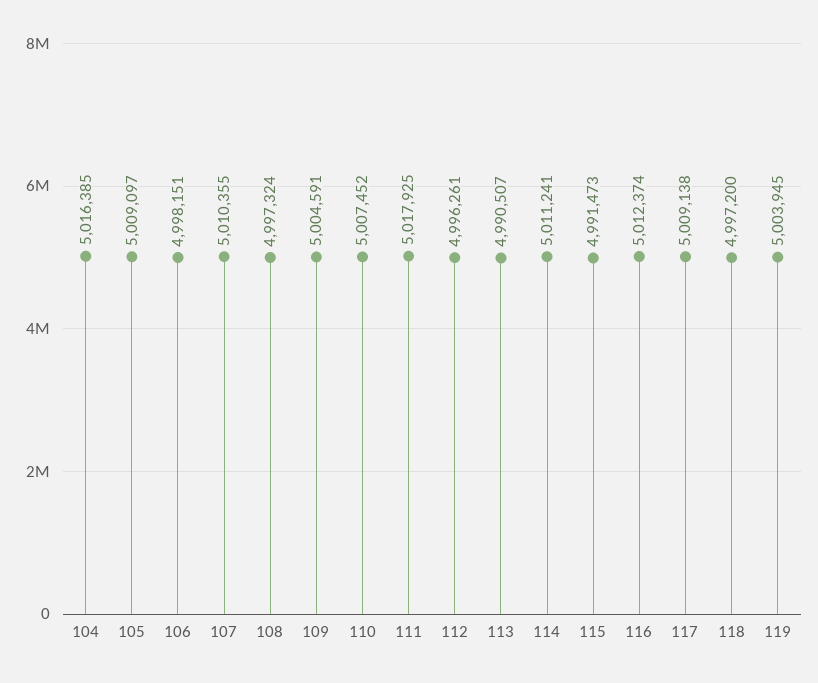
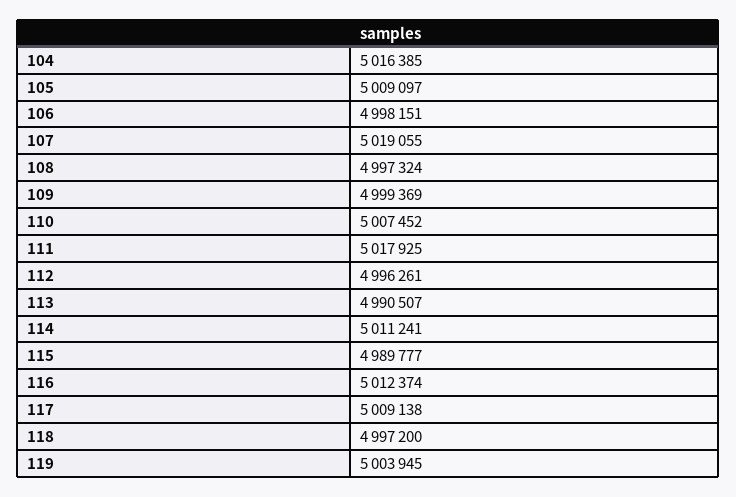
  {
    "104": 5016385,
    "105": 5009097,
    "106": 4998151,
-   "107": 5010355,
+   "107": 5019055,
    "108": 4997324,
-   "109": 5004591,
+   "109": 4999369,
    "110": 5007452,
    "111": 5017925,
    "112": 4996261,
    "113": 4990507,
    "114": 5011241,
-   "115": 4991473,
+   "115": 4989777,
    "116": 5012374,
    "117": 5009138,
    "118": 4997200,
    "119": 5003945
  }

